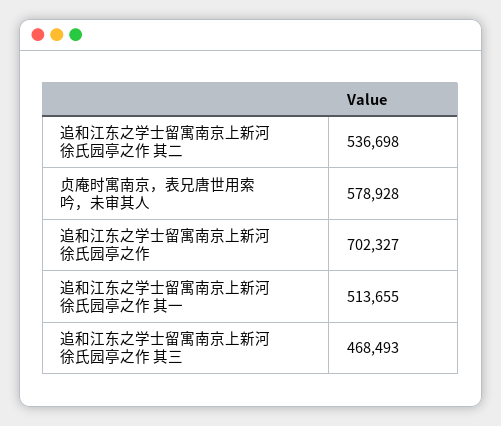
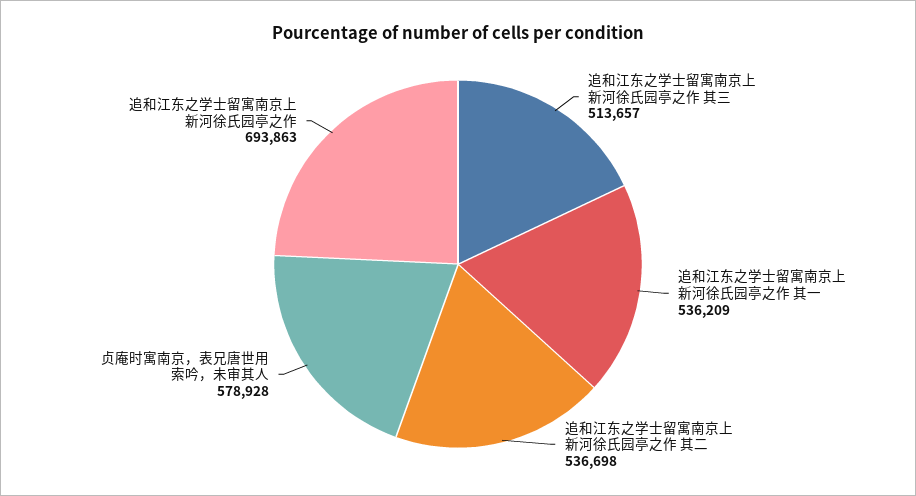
  {
    "追和江东之学士留寓南京上新河徐氏园亭之作 其二": 536698,
    "贞庵时寓南京，表兄唐世用索吟，未审其人": 578928,
-   "追和江东之学士留寓南京上新河徐氏园亭之作": 702327,
+   "追和江东之学士留寓南京上新河徐氏园亭之作": 693863,
-   "追和江东之学士留寓南京上新河徐氏园亭之作 其一": 513655,
+   "追和江东之学士留寓南京上新河徐氏园亭之作 其一": 536209,
-   "追和江东之学士留寓南京上新河徐氏园亭之作 其三": 468493
+   "追和江东之学士留寓南京上新河徐氏园亭之作 其三": 513657
  }

